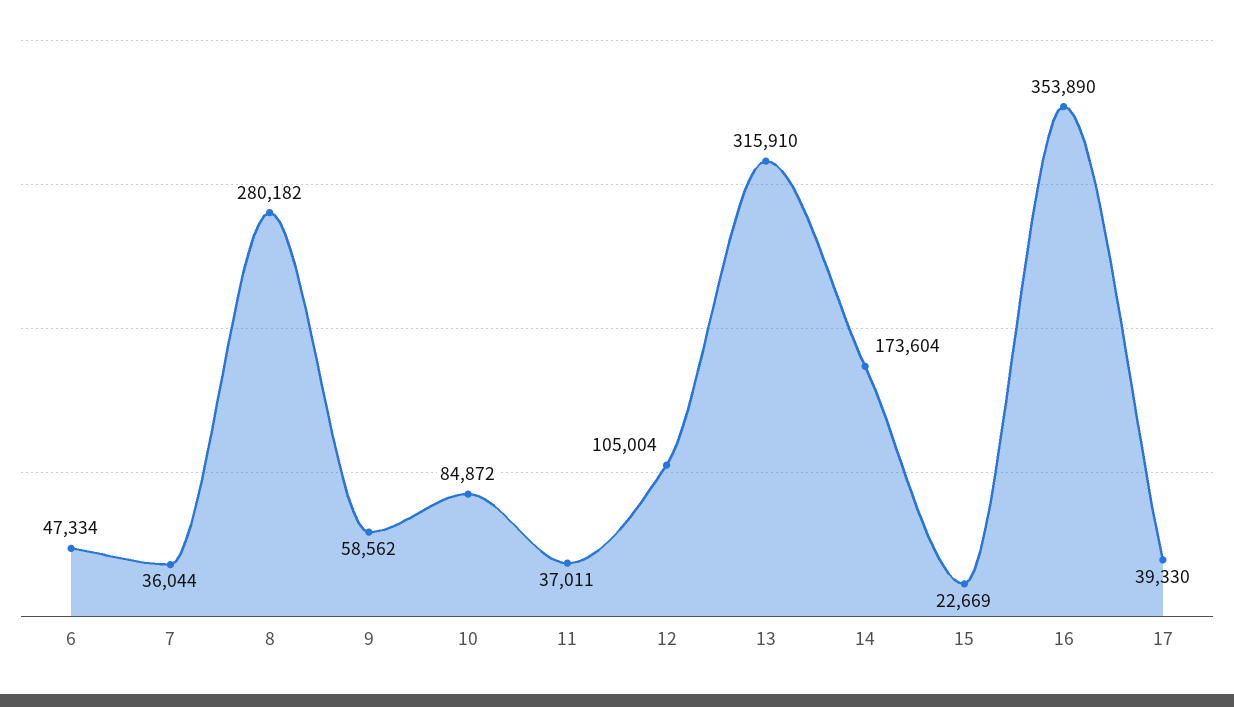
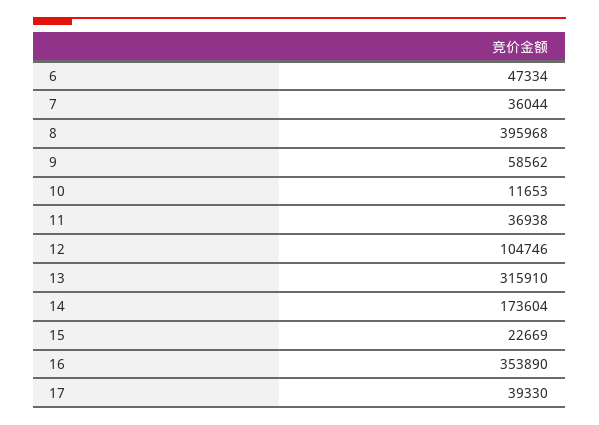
  {
    "6": 47334,
    "7": 36044,
-   "8": 280182,
+   "8": 395968,
    "9": 58562,
-   "10": 84872,
+   "10": 11653,
-   "11": 37011,
+   "11": 36938,
-   "12": 105004,
+   "12": 104746,
    "13": 315910,
    "14": 173604,
    "15": 22669,
    "16": 353890,
    "17": 39330
  }

